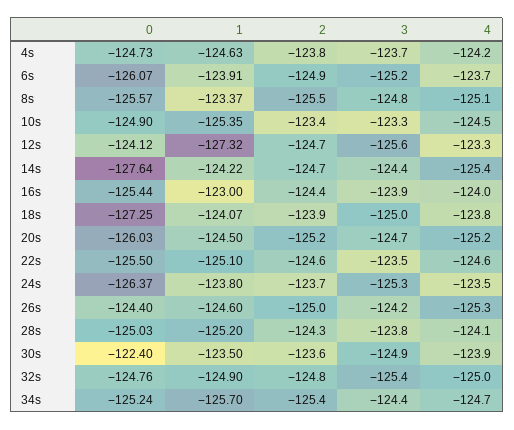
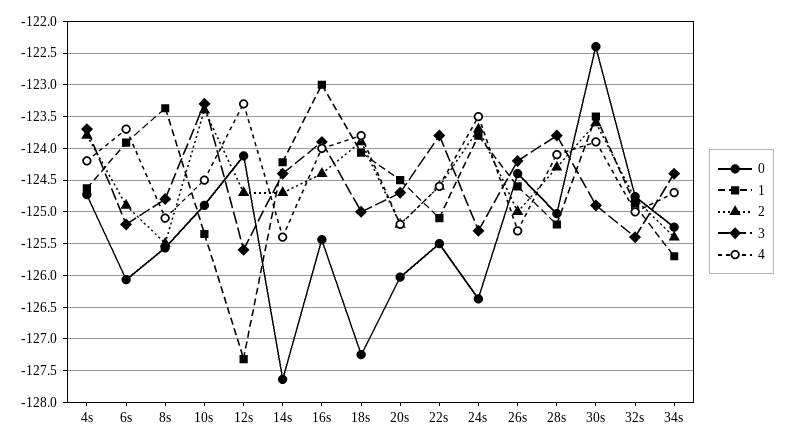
  {
    "0": {
      "4s": -124.73,
      "6s": -126.07,
      "8s": -125.57,
      "10s": -124.9,
      "12s": -124.12,
      "14s": -127.64,
      "16s": -125.44,
      "18s": -127.25,
      "20s": -126.03,
      "22s": -125.5,
      "24s": -126.37,
      "26s": -124.4,
      "28s": -125.03,
      "30s": -122.4,
      "32s": -124.76,
      "34s": -125.24
    },
    "1": {
      "4s": -124.63,
      "6s": -123.91,
      "8s": -123.37,
      "10s": -125.35,
      "12s": -127.32,
      "14s": -124.22,
      "16s": -123,
      "18s": -124.07,
      "20s": -124.5,
      "22s": -125.1,
      "24s": -123.8,
      "26s": -124.6,
      "28s": -125.2,
      "30s": -123.5,
      "32s": -124.9,
      "34s": -125.7
    },
    "2": {
      "4s": -123.8,
      "6s": -124.9,
      "8s": -125.5,
      "10s": -123.4,
      "12s": -124.7,
      "14s": -124.7,
      "16s": -124.4,
      "18s": -123.9,
      "20s": -125.2,
      "22s": -124.6,
      "24s": -123.7,
      "26s": -125,
      "28s": -124.3,
      "30s": -123.6,
      "32s": -124.8,
      "34s": -125.4
    },
    "3": {
      "4s": -123.7,
      "6s": -125.2,
      "8s": -124.8,
      "10s": -123.3,
      "12s": -125.6,
      "14s": -124.4,
      "16s": -123.9,
      "18s": -125,
      "20s": -124.7,
-     "22s": -123.5,
+     "22s": -123.8,
      "24s": -125.3,
      "26s": -124.2,
      "28s": -123.8,
      "30s": -124.9,
      "32s": -125.4,
      "34s": -124.4
    },
    "4": {
      "4s": -124.2,
      "6s": -123.7,
      "8s": -125.1,
      "10s": -124.5,
      "12s": -123.3,
      "14s": -125.4,
      "16s": -124,
      "18s": -123.8,
      "20s": -125.2,
      "22s": -124.6,
      "24s": -123.5,
      "26s": -125.3,
      "28s": -124.1,
      "30s": -123.9,
      "32s": -125,
      "34s": -124.7
    }
  }

